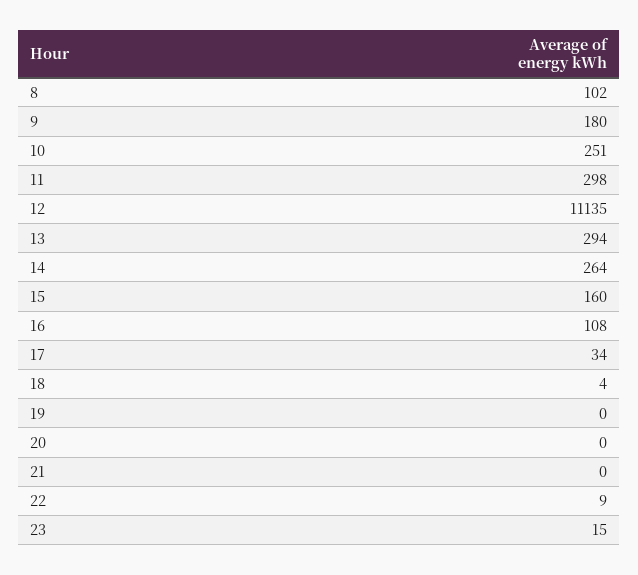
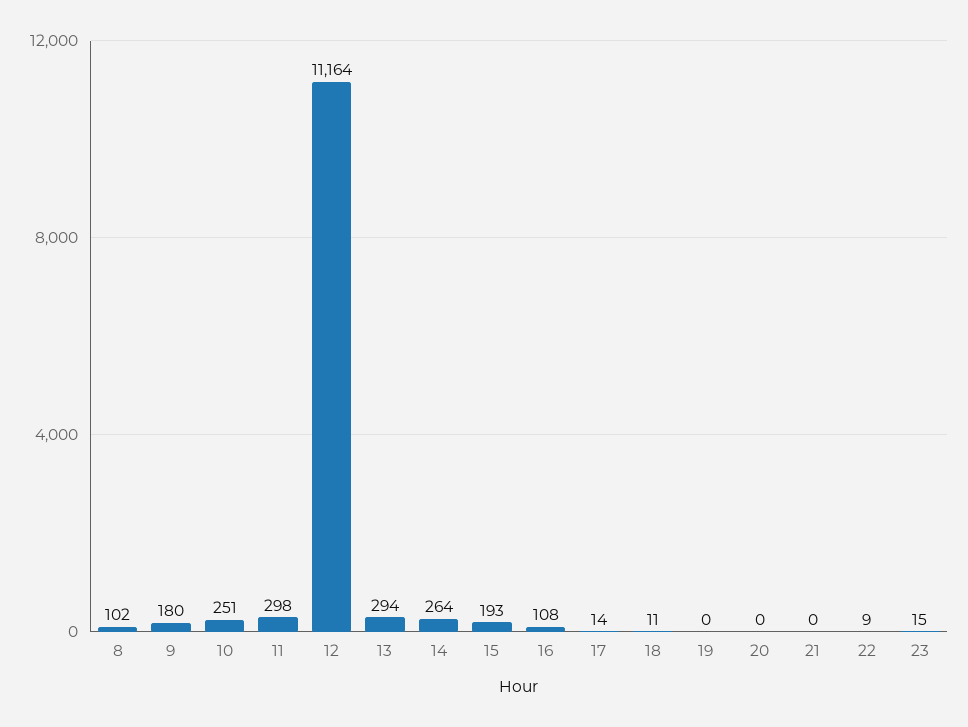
  {
    "8": 102,
    "9": 180,
    "10": 251,
    "11": 298,
-   "12": 11135,
+   "12": 11164,
    "13": 294,
    "14": 264,
-   "15": 160,
+   "15": 193,
    "16": 108,
-   "17": 34,
+   "17": 14,
-   "18": 4,
+   "18": 11,
    "19": 0,
    "20": 0,
    "21": 0,
    "22": 9,
    "23": 15
  }

